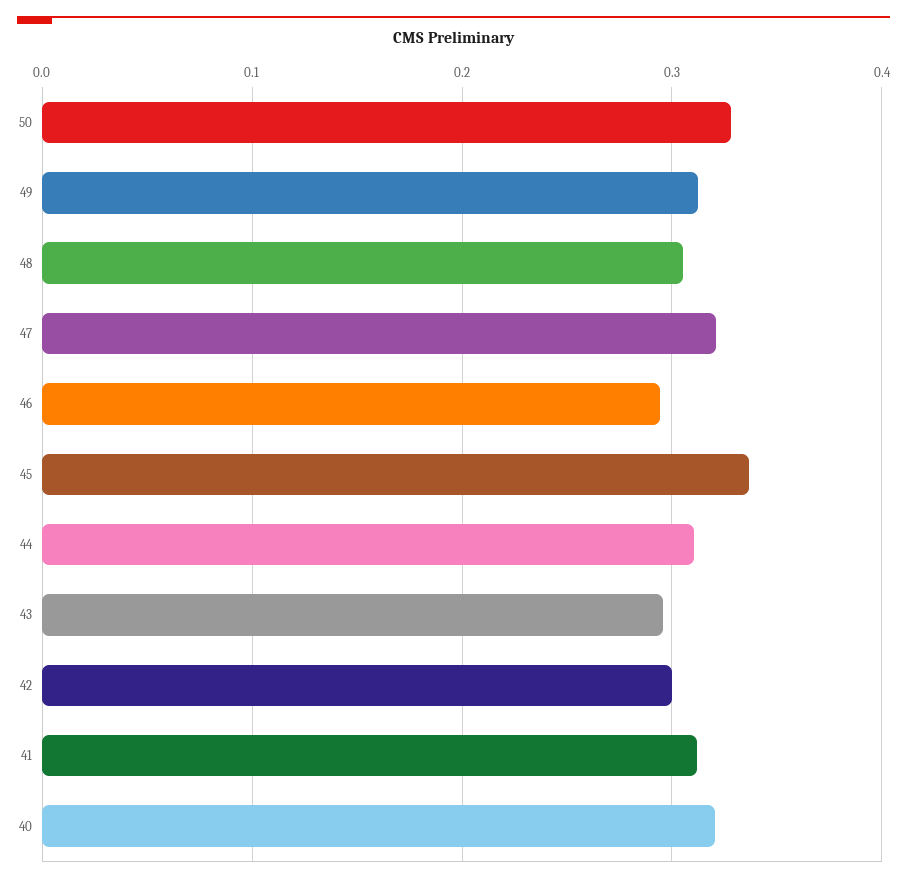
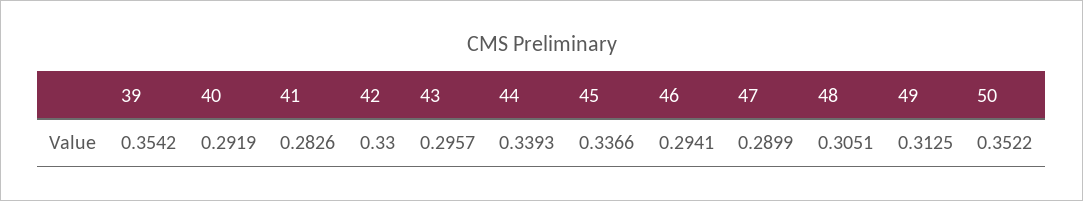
  {
-   "50": 0.33,
+   "50": 0.3522,
    "49": 0.3125,
    "48": 0.3051,
-   "47": 0.32,
+   "47": 0.2899,
    "46": 0.2941,
    "45": 0.3366,
-   "44": 0.31,
+   "44": 0.3393,
    "43": 0.2957,
-   "42": 0.3,
+   "42": 0.33,
-   "41": 0.31,
+   "41": 0.2826,
-   "40": 0.32
+   "40": 0.2919,
+   "39": 0.3542
  }

